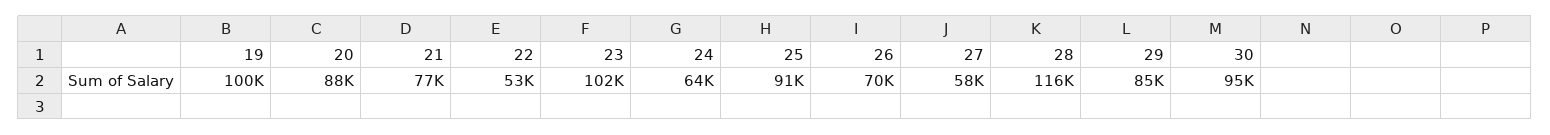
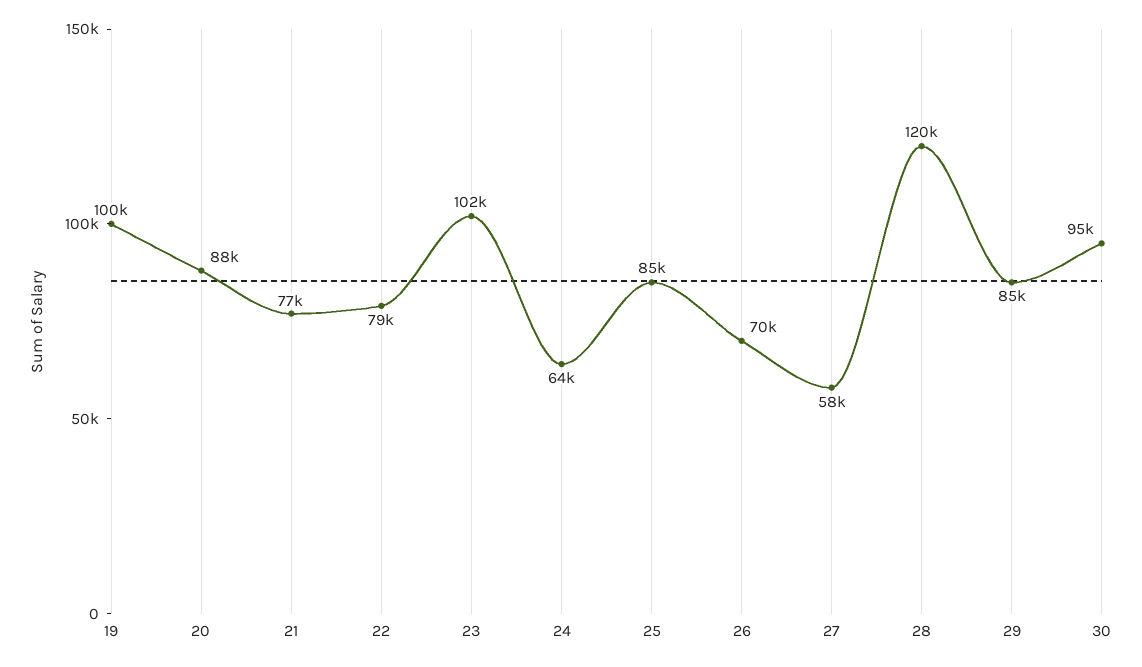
  {
    "19": 100000,
    "20": 88000,
    "21": 77000,
-   "22": 53000,
+   "22": 79000,
    "23": 102000,
    "24": 64000,
-   "25": 91000,
+   "25": 85000,
    "26": 70000,
    "27": 58000,
-   "28": 116000,
+   "28": 120000,
    "29": 85000,
    "30": 95000
  }

